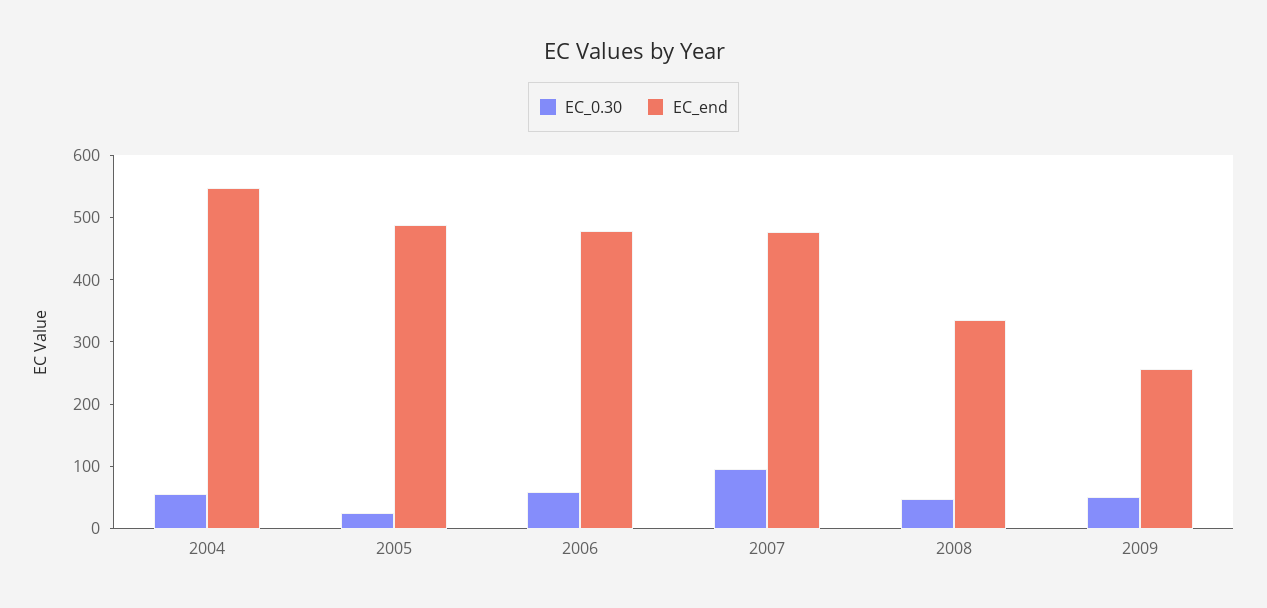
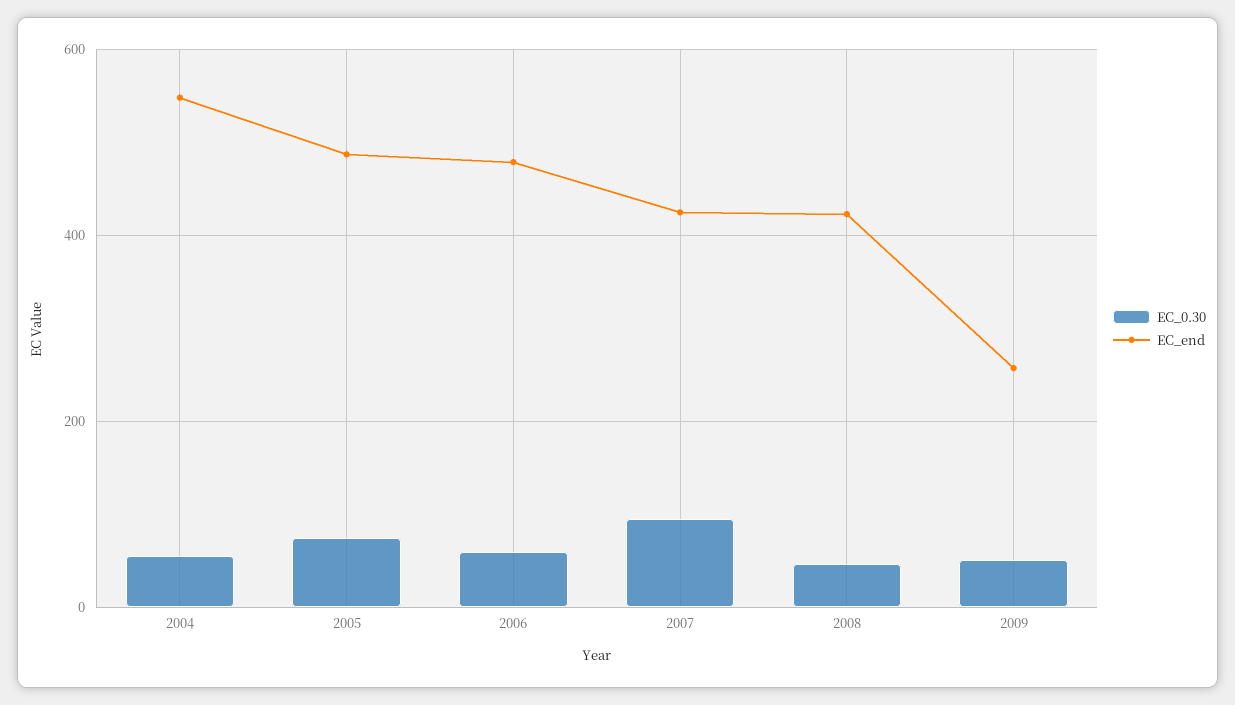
  {
    "EC_0.30": {
      "2004": 60,
-     "2005": 20,
+     "2005": 80,
      "2006": 60,
      "2007": 100,
      "2008": 40,
      "2009": 60
    },
    "EC_end": {
      "2004": 540,
      "2005": 480,
      "2006": 480,
-     "2007": 480,
+     "2007": 420,
-     "2008": 340,
+     "2008": 420,
      "2009": 260
    }
  }

